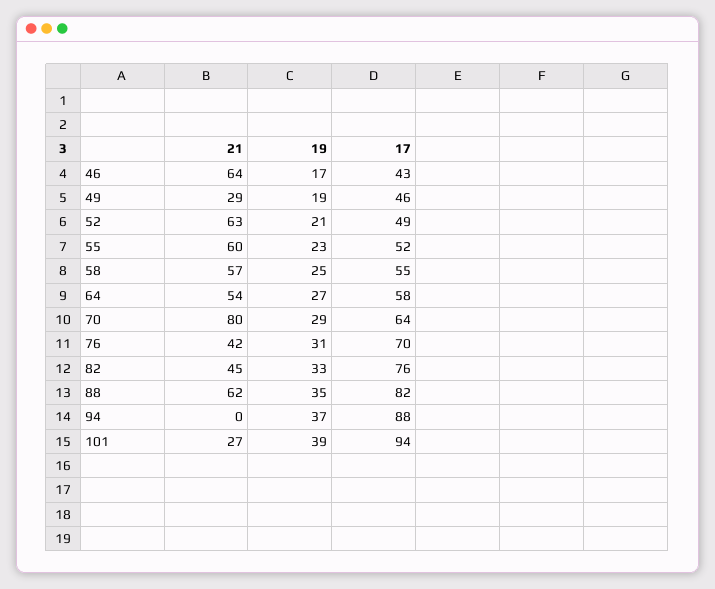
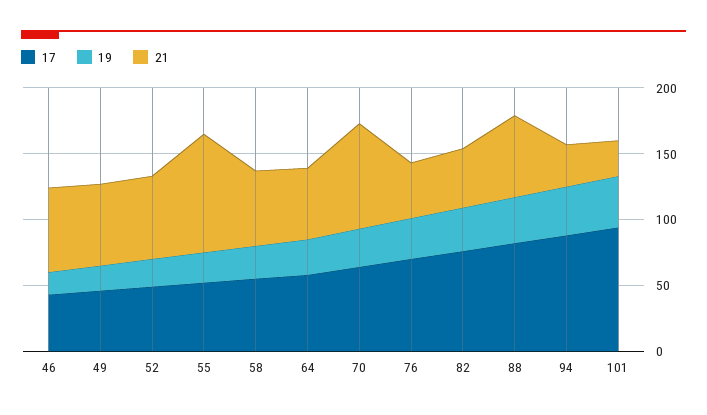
  {
    "21": {
      "46": 64,
-     "49": 29,
+     "49": 60,
      "52": 63,
-     "55": 60,
+     "55": 90,
      "58": 57,
      "64": 54,
      "70": 80,
      "76": 42,
      "82": 45,
      "88": 62,
-     "94": 0,
+     "94": 30,
      "101": 27
    },
    "19": {
      "46": 17,
      "49": 19,
      "52": 21,
      "55": 23,
      "58": 25,
      "64": 27,
      "70": 29,
      "76": 31,
      "82": 33,
      "88": 35,
      "94": 37,
      "101": 39
    },
    "17": {
      "46": 43,
      "49": 46,
      "52": 49,
      "55": 52,
      "58": 55,
      "64": 58,
      "70": 64,
      "76": 70,
      "82": 76,
      "88": 82,
      "94": 88,
      "101": 94
    }
  }

